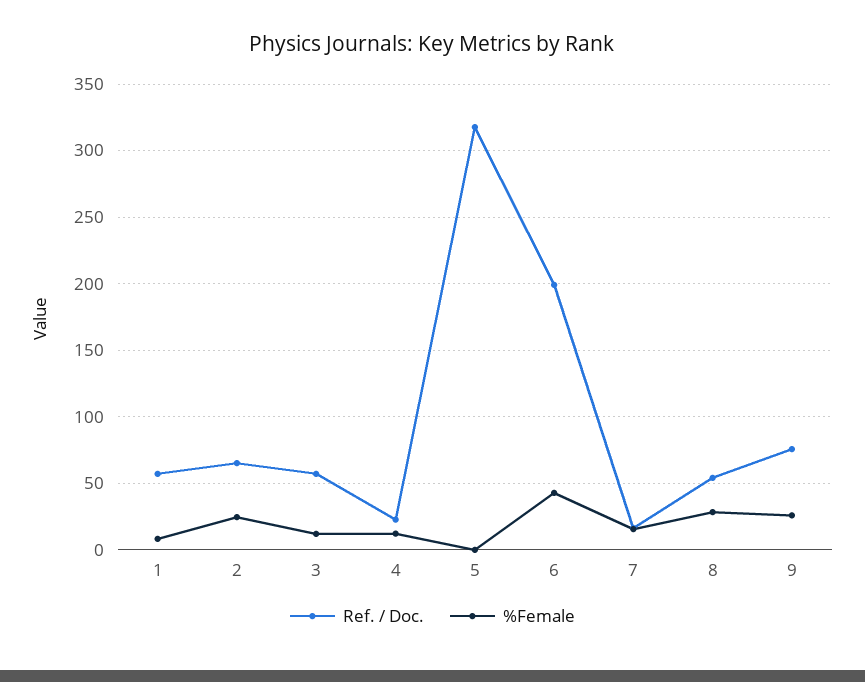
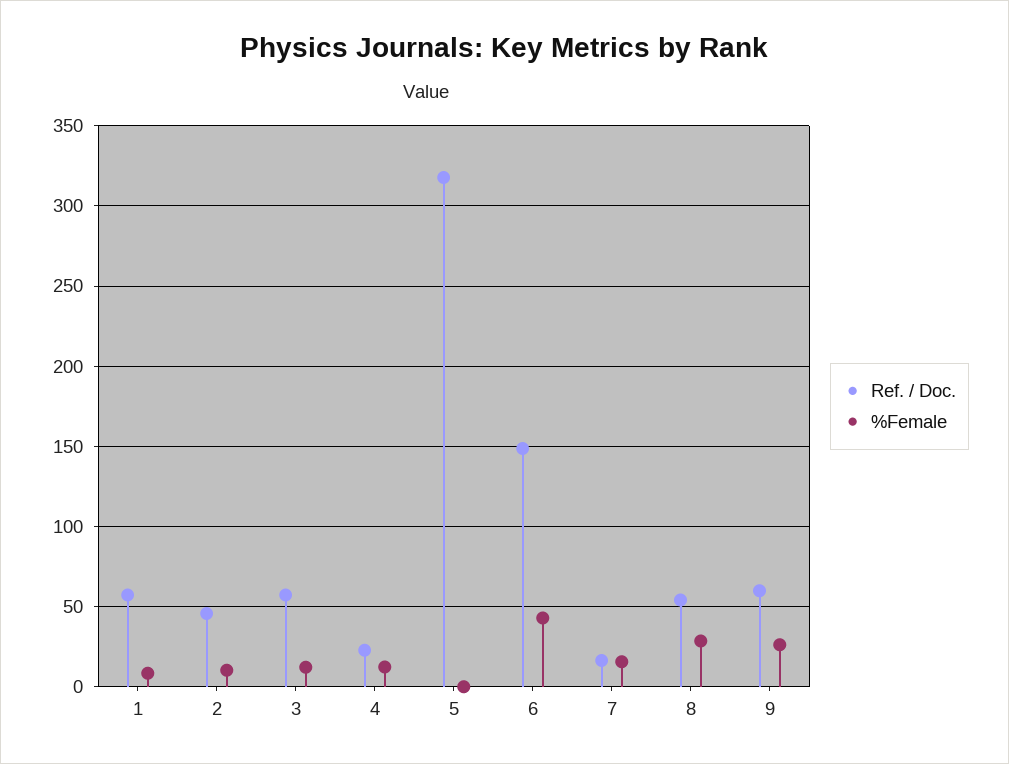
  {
    "Ref. / Doc.": {
      "1": 55,
-     "2": 65,
+     "2": 45,
      "3": 55,
      "4": 25,
      "5": 320,
-     "6": 200,
+     "6": 150,
      "7": 15,
      "8": 55,
-     "9": 75
+     "9": 60
    },
    "%Female": {
      "1": 10,
-     "2": 25,
+     "2": 10,
      "3": 10,
      "4": 10,
      "5": 0,
      "6": 45,
      "7": 15,
      "8": 30,
      "9": 25
    }
  }

